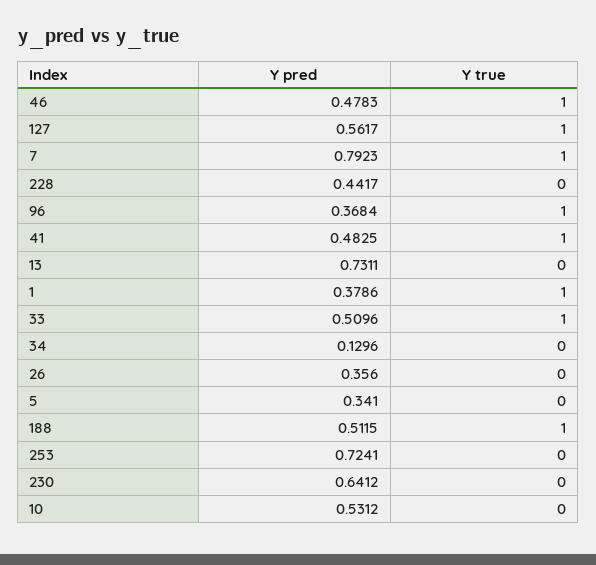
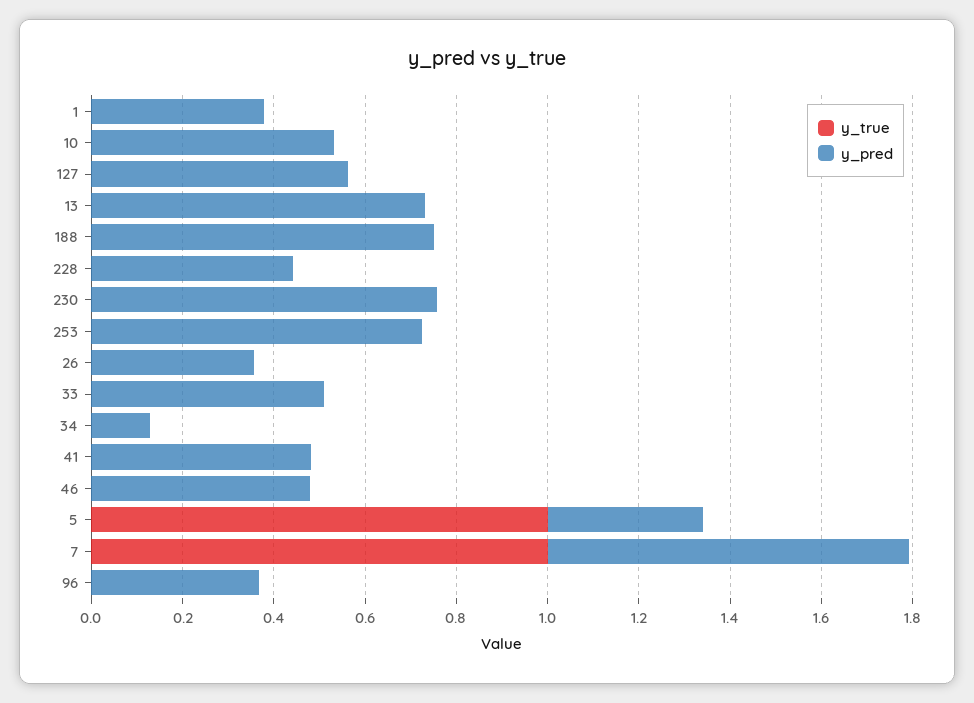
  {
    "Y pred": {
      "46": 0.4783,
      "127": 0.5617,
      "7": 0.7923,
      "228": 0.4417,
      "96": 0.3684,
      "41": 0.4825,
      "13": 0.7311,
      "1": 0.3786,
      "33": 0.5096,
      "34": 0.1296,
      "26": 0.356,
      "5": 0.341,
-     "188": 0.5115,
+     "188": 0.75,
      "253": 0.7241,
-     "230": 0.6412,
+     "230": 0.75,
      "10": 0.5312
    },
    "Y true": {
-     "46": 1,
+     "46": 0,
-     "127": 1,
+     "127": 0,
      "7": 1,
      "228": 0,
-     "96": 1,
+     "96": 0,
-     "41": 1,
+     "41": 0,
      "13": 0,
-     "1": 1,
+     "1": 0,
-     "33": 1,
+     "33": 0,
      "34": 0,
      "26": 0,
-     "5": 0,
+     "5": 1,
-     "188": 1,
+     "188": 0,
      "253": 0,
      "230": 0,
      "10": 0
    }
  }

